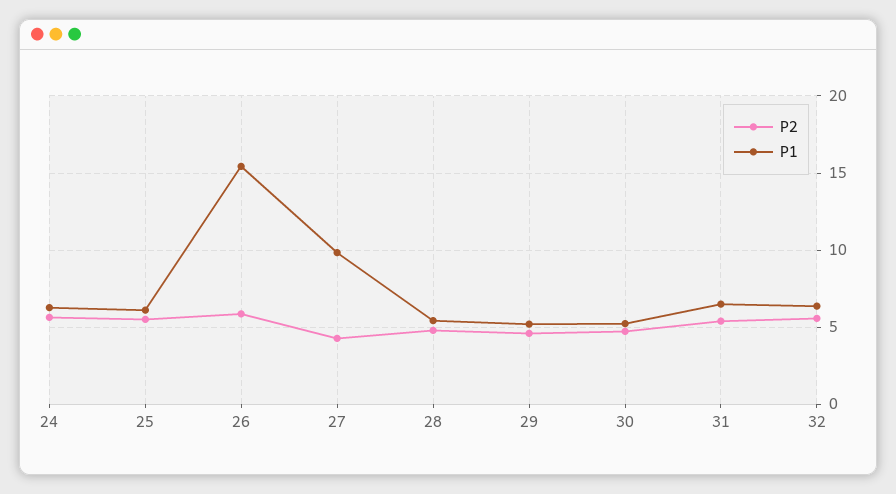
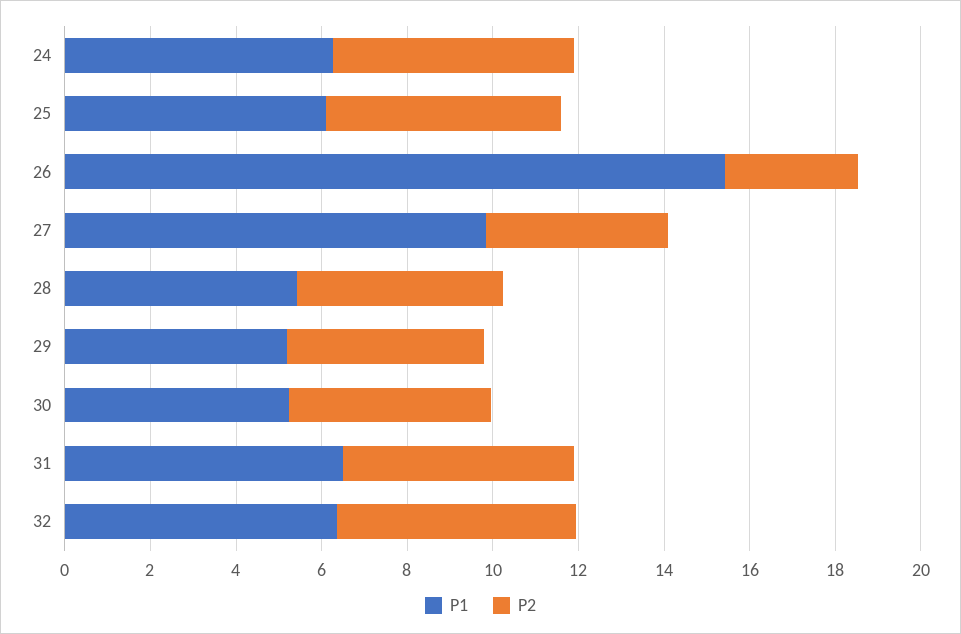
  {
    "P2": {
      "24": 5.5,
      "25": 5.5,
-     "26": 6,
+     "26": 3,
      "27": 4.5,
      "28": 5,
      "29": 4.5,
      "30": 4.5,
      "31": 5.5,
      "32": 5.5
    },
    "P1": {
      "24": 6.5,
      "25": 6,
      "26": 15.5,
      "27": 10,
      "28": 5.5,
      "29": 5,
      "30": 5,
      "31": 6.5,
      "32": 6.5
    }
  }

